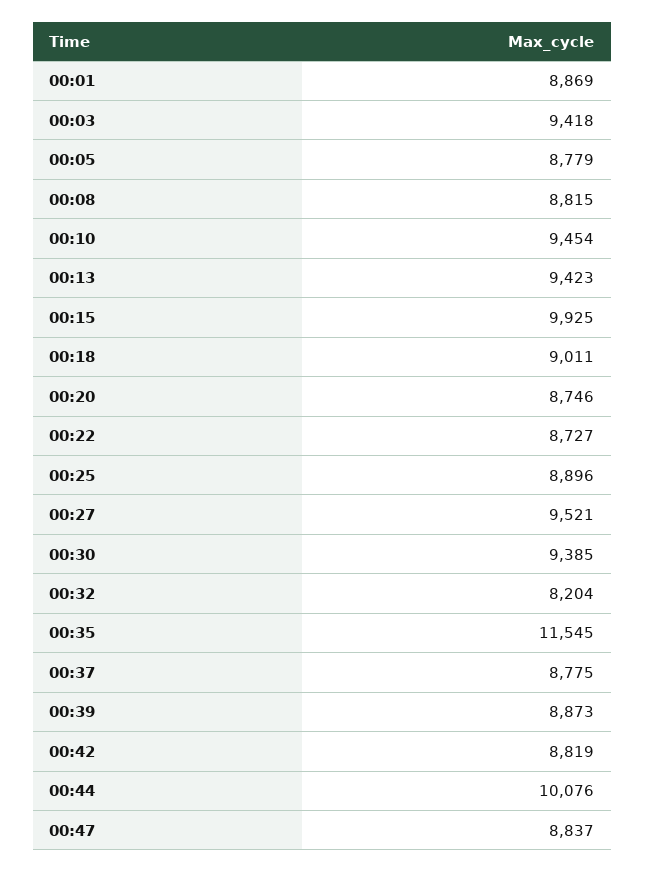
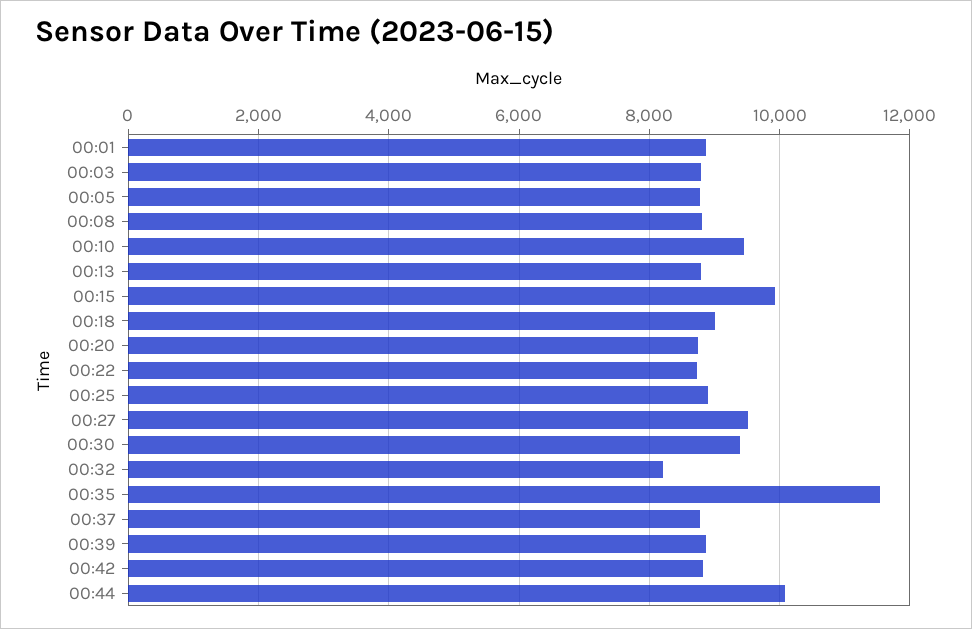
  {
    "00:01": 8869,
-   "00:03": 9418,
+   "00:03": 8800,
    "00:05": 8779,
    "00:08": 8815,
    "00:10": 9454,
-   "00:13": 9423,
+   "00:13": 8800,
    "00:15": 9925,
    "00:18": 9011,
    "00:20": 8746,
    "00:22": 8727,
    "00:25": 8896,
    "00:27": 9521,
    "00:30": 9385,
    "00:32": 8204,
    "00:35": 11545,
    "00:37": 8775,
    "00:39": 8873,
    "00:42": 8819,
-   "00:44": 10076,
+   "00:44": 10076
-   "00:47": 8837
  }

